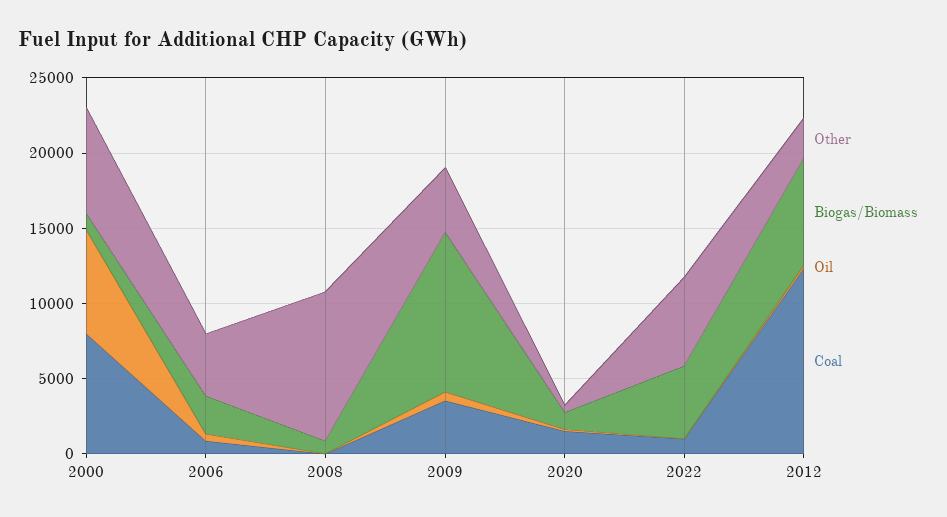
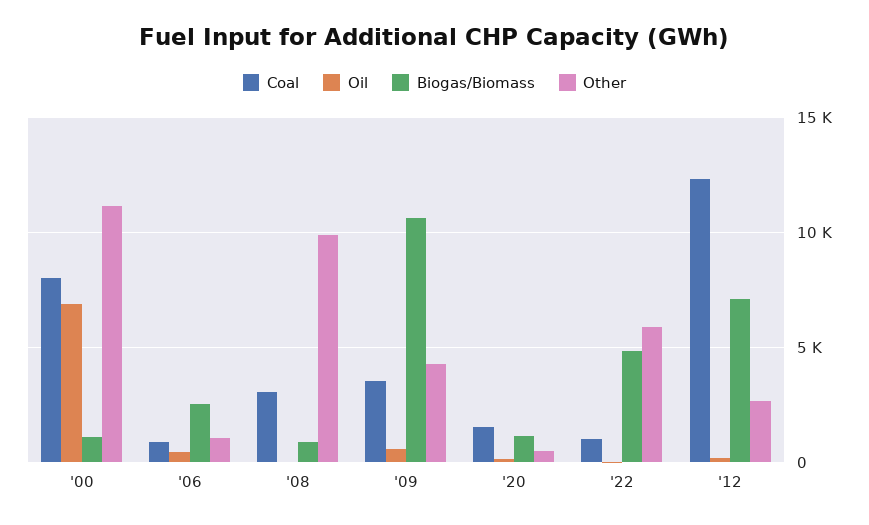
  {
    "Other": {
-     "2000": 7000,
+     "2000": 11000,
-     "2006": 4000,
+     "2006": 1000,
      "2008": 10000,
      "2009": 4500,
      "2020": 500,
      "2022": 6000,
      "2012": 2500
    },
    "Biogas/Biomass": {
      "2000": 1000,
      "2006": 2500,
      "2008": 1000,
      "2009": 10500,
      "2020": 1000,
      "2022": 5000,
      "2012": 7000
    },
    "Oil": {
      "2000": 7000,
      "2006": 500,
      "2008": 0,
      "2009": 500,
      "2020": 0,
      "2022": 0,
      "2012": 0
    },
    "Coal": {
      "2000": 8000,
      "2006": 1000,
-     "2008": 0,
+     "2008": 3000,
      "2009": 3500,
      "2020": 1500,
      "2022": 1000,
      "2012": 12500
    }
  }

